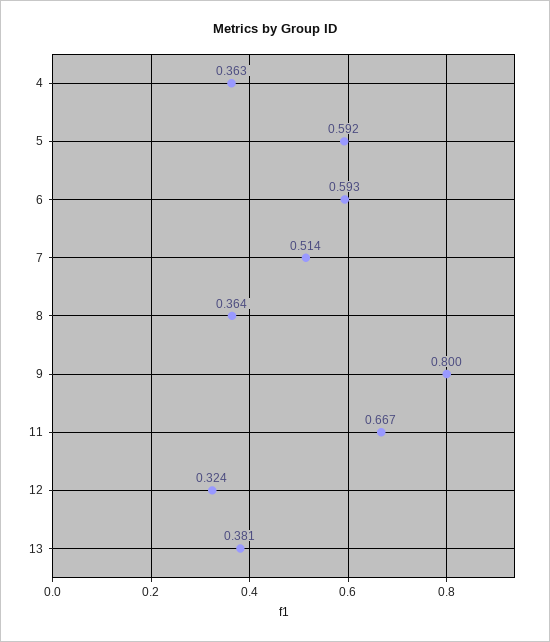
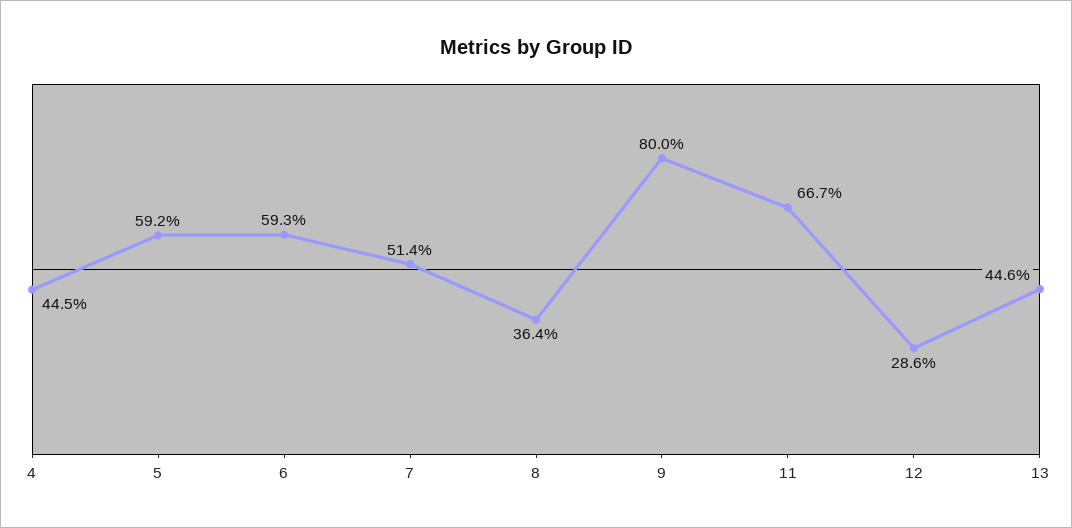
  {
-   "4": 0.363,
+   "4": 0.445,
    "5": 0.592,
    "6": 0.593,
    "7": 0.514,
    "8": 0.364,
    "9": 0.8,
    "11": 0.667,
-   "12": 0.324,
+   "12": 0.286,
-   "13": 0.381
+   "13": 0.446
  }

